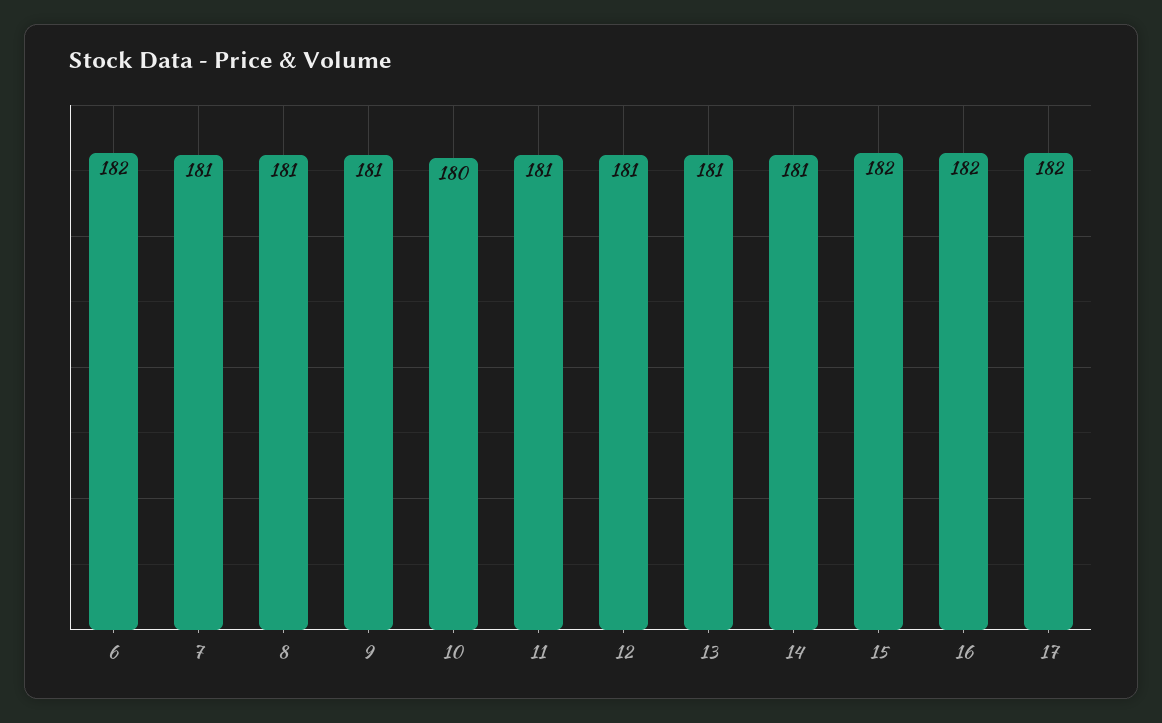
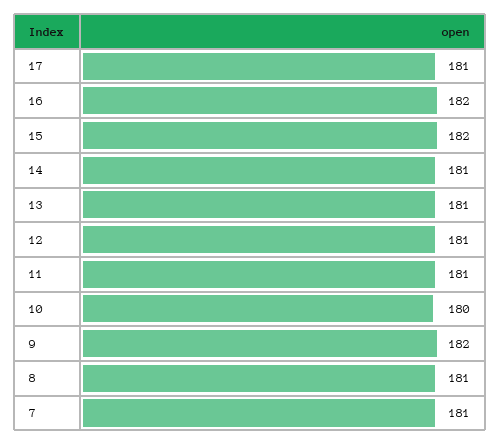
  {
-   "6": 182,
    "7": 181,
    "8": 181,
-   "9": 181,
+   "9": 182,
    "10": 180,
    "11": 181,
    "12": 181,
    "13": 181,
    "14": 181,
    "15": 182,
    "16": 182,
-   "17": 182
+   "17": 181
  }

